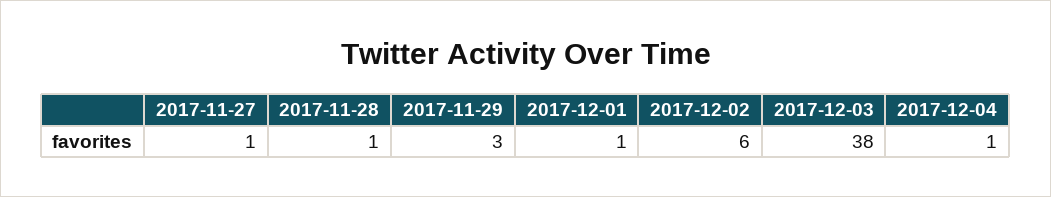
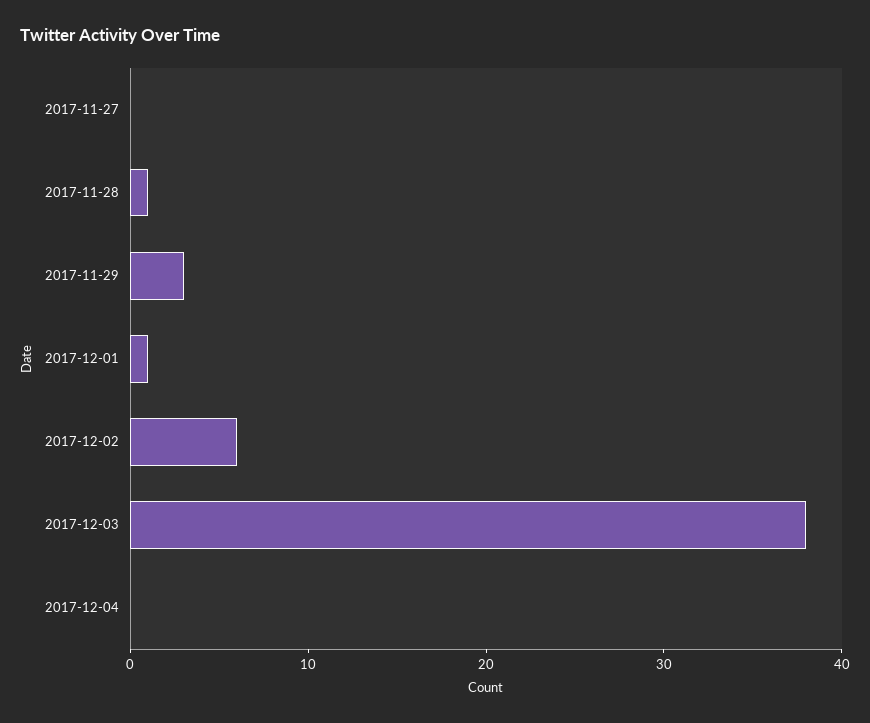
  {
-   "2017-11-27": 1,
+   "2017-11-27": 0,
    "2017-11-28": 1,
    "2017-11-29": 3,
    "2017-12-01": 1,
    "2017-12-02": 6,
    "2017-12-03": 38,
-   "2017-12-04": 1
+   "2017-12-04": 0
  }

